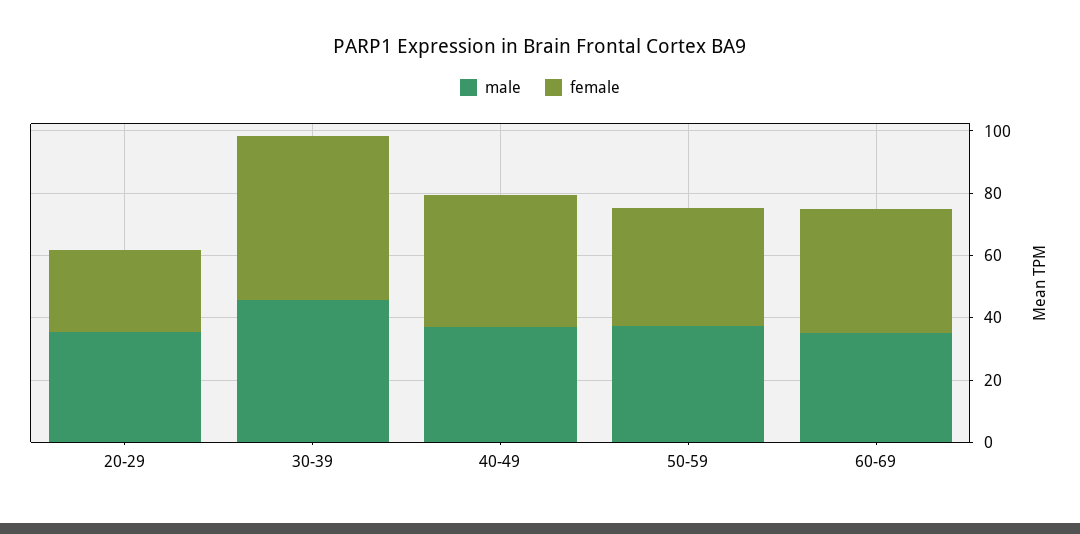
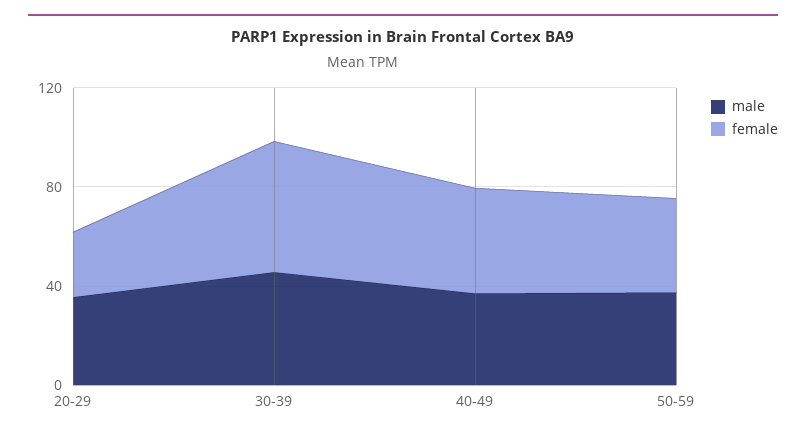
  {
    "male": {
      "20-29": 35,
      "30-39": 45,
      "40-49": 35,
-     "50-59": 35,
+     "50-59": 35
-     "60-69": 35
    },
    "female": {
      "20-29": 25,
      "30-39": 55,
      "40-49": 40,
-     "50-59": 40,
+     "50-59": 40
-     "60-69": 40
    }
  }

